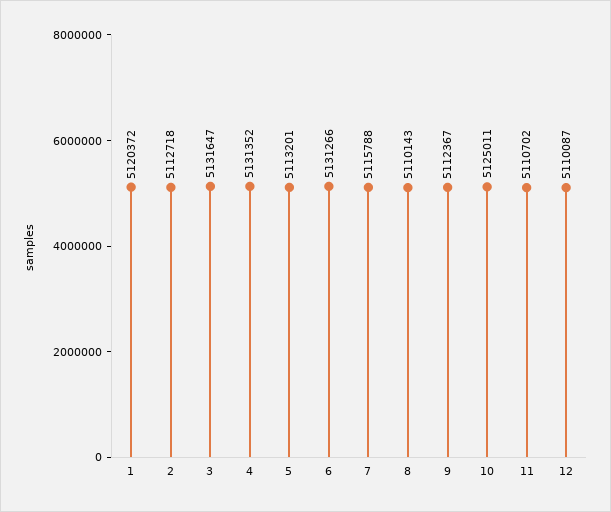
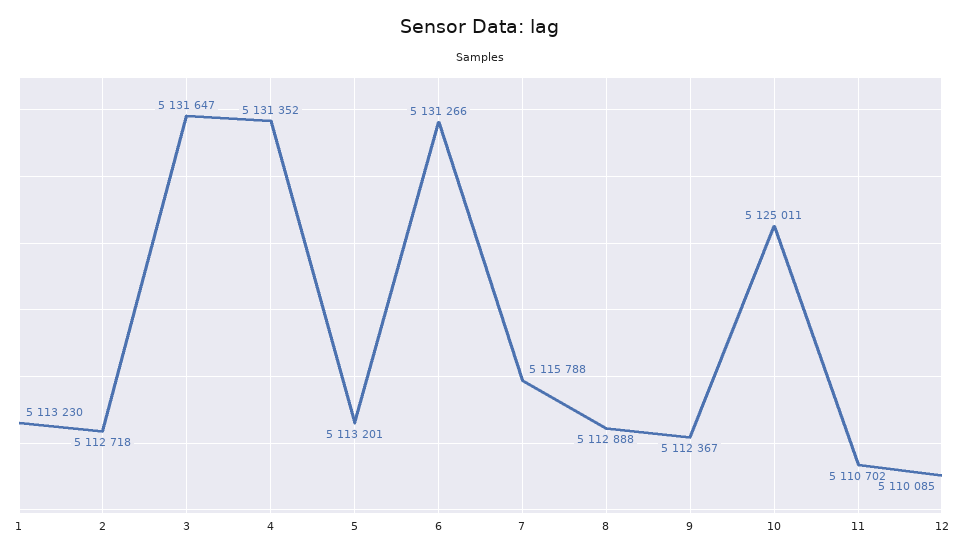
  {
-   "1": 5120372,
+   "1": 5113230,
    "2": 5112718,
    "3": 5131647,
    "4": 5131352,
    "5": 5113201,
    "6": 5131266,
    "7": 5115788,
-   "8": 5110143,
+   "8": 5112888,
    "9": 5112367,
    "10": 5125011,
    "11": 5110702,
-   "12": 5110087
+   "12": 5110085
  }

